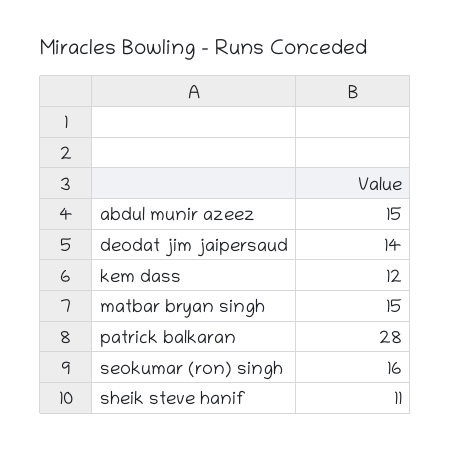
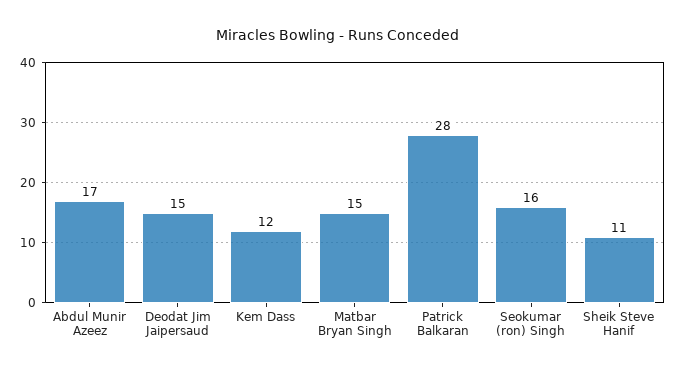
  {
-   "abdul munir azeez": 15,
+   "abdul munir azeez": 17,
-   "deodat jim jaipersaud": 14,
+   "deodat jim jaipersaud": 15,
    "kem dass": 12,
    "matbar bryan singh": 15,
    "patrick balkaran": 28,
    "seokumar (ron) singh": 16,
    "sheik steve hanif": 11
  }

